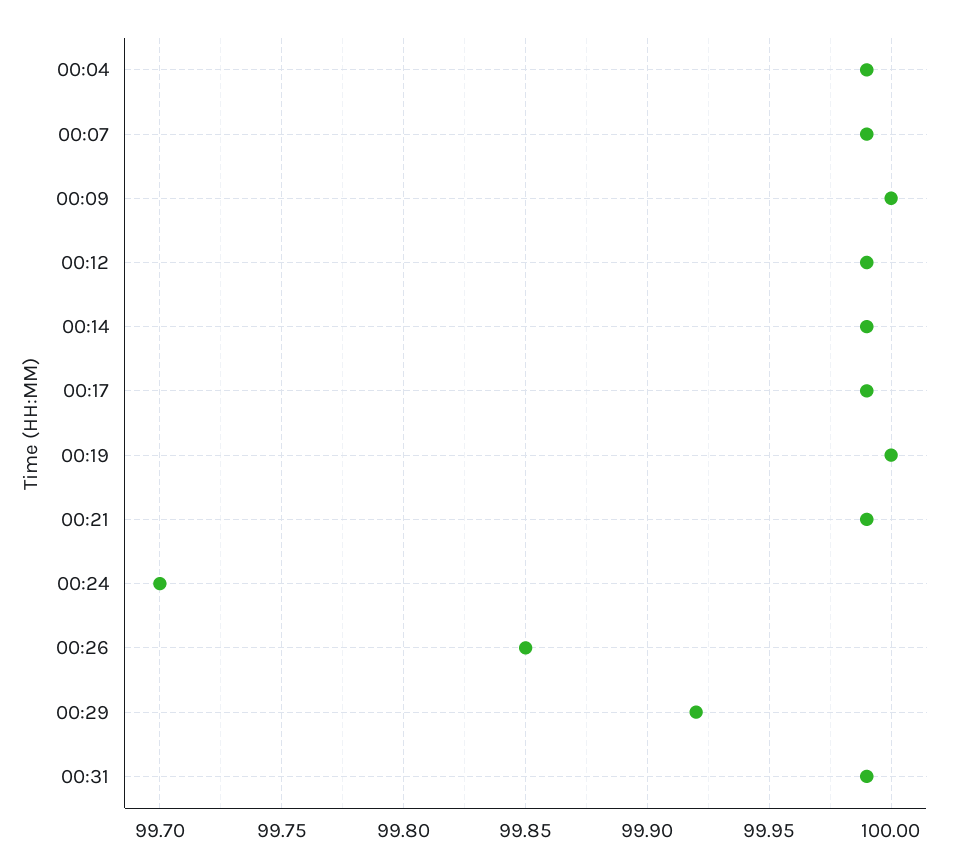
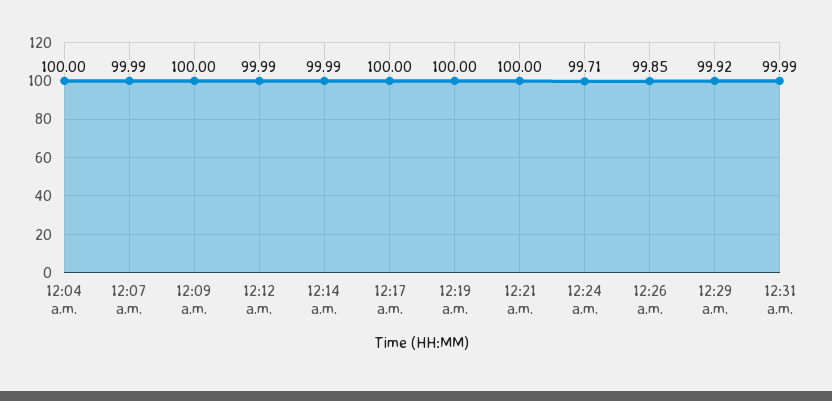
  {
-   "00:04": 99.99,
+   "00:04": 100,
    "00:07": 99.99,
    "00:09": 100,
    "00:12": 99.99,
    "00:14": 99.99,
-   "00:17": 99.99,
+   "00:17": 100,
    "00:19": 100,
-   "00:21": 99.99,
+   "00:21": 100,
-   "00:24": 99.7,
+   "00:24": 99.71,
    "00:26": 99.85,
    "00:29": 99.92,
    "00:31": 99.99
  }

